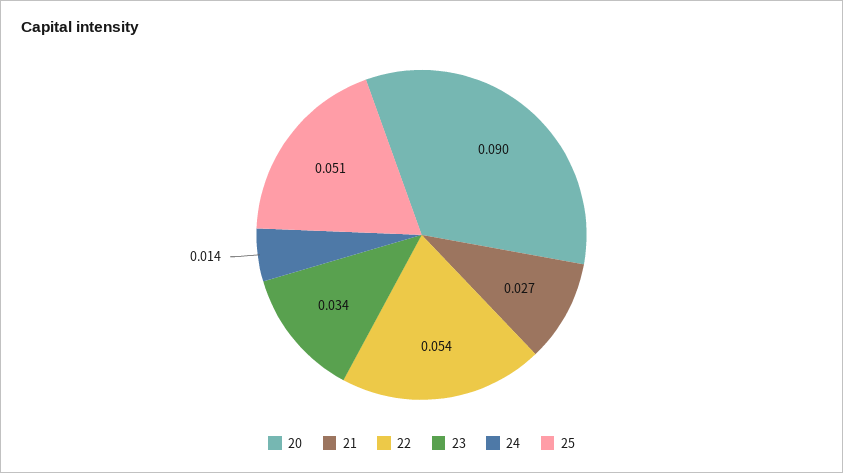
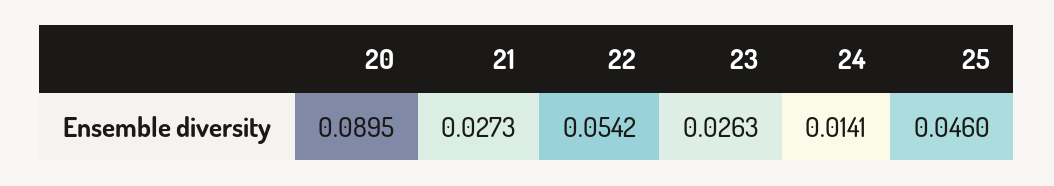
  {
    "20": 0.0895,
    "21": 0.0273,
    "22": 0.0542,
-   "23": 0.034,
+   "23": 0.0263,
    "24": 0.0141,
-   "25": 0.051
+   "25": 0.046
  }

